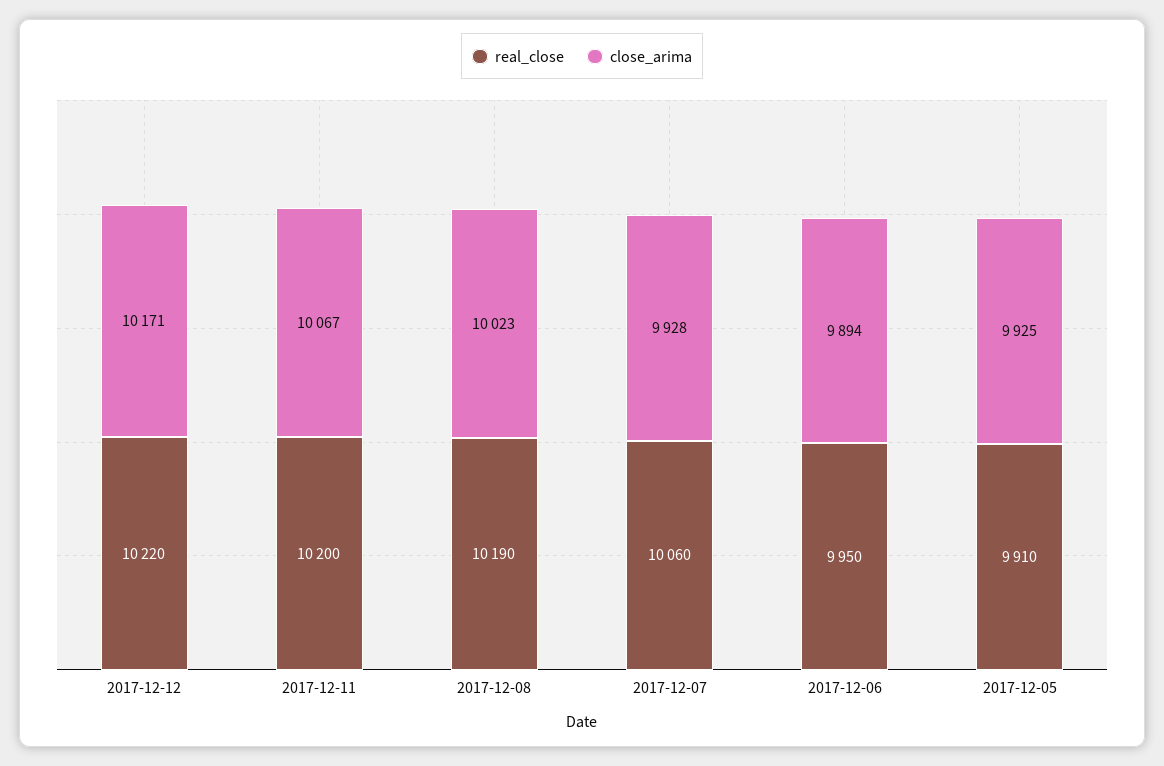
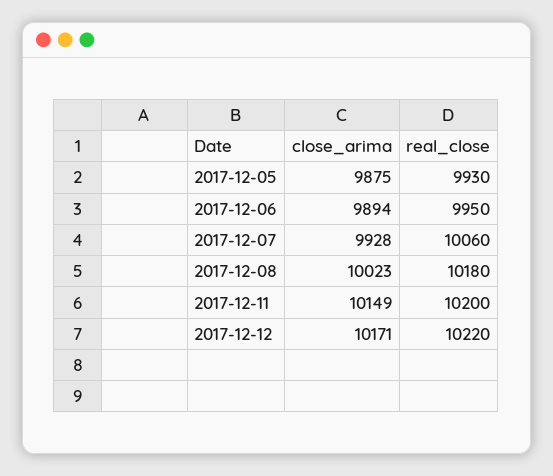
  {
    "real_close": {
      "2017-12-12": 10220,
      "2017-12-11": 10200,
-     "2017-12-08": 10190,
+     "2017-12-08": 10180,
      "2017-12-07": 10060,
      "2017-12-06": 9950,
-     "2017-12-05": 9910
+     "2017-12-05": 9930
    },
    "close_arima": {
      "2017-12-12": 10171,
-     "2017-12-11": 10067,
+     "2017-12-11": 10149,
      "2017-12-08": 10023,
      "2017-12-07": 9928,
      "2017-12-06": 9894,
-     "2017-12-05": 9925
+     "2017-12-05": 9875
    }
  }

